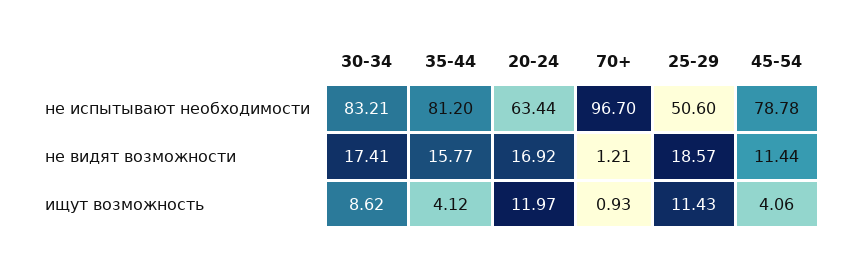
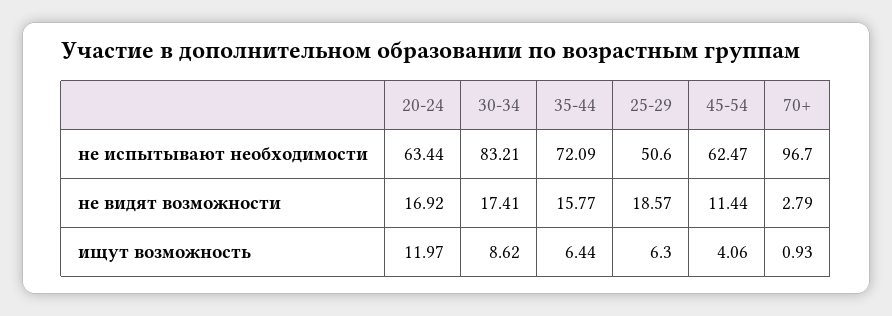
  {
    "30-34": {
      "не испытывают необходимости": 83.21,
      "не видят возможности": 17.41,
      "ищут возможность": 8.62
    },
    "35-44": {
-     "не испытывают необходимости": 81.2,
+     "не испытывают необходимости": 72.09,
      "не видят возможности": 15.77,
-     "ищут возможность": 4.12
+     "ищут возможность": 6.44
    },
    "20-24": {
      "не испытывают необходимости": 63.44,
      "не видят возможности": 16.92,
      "ищут возможность": 11.97
    },
    "70+": {
      "не испытывают необходимости": 96.7,
-     "не видят возможности": 1.21,
+     "не видят возможности": 2.79,
      "ищут возможность": 0.93
    },
    "25-29": {
      "не испытывают необходимости": 50.6,
      "не видят возможности": 18.57,
-     "ищут возможность": 11.43
+     "ищут возможность": 6.3
    },
    "45-54": {
-     "не испытывают необходимости": 78.78,
+     "не испытывают необходимости": 62.47,
      "не видят возможности": 11.44,
      "ищут возможность": 4.06
    }
  }

